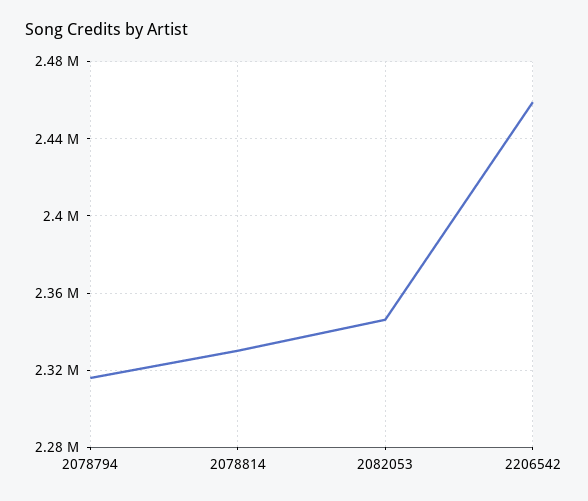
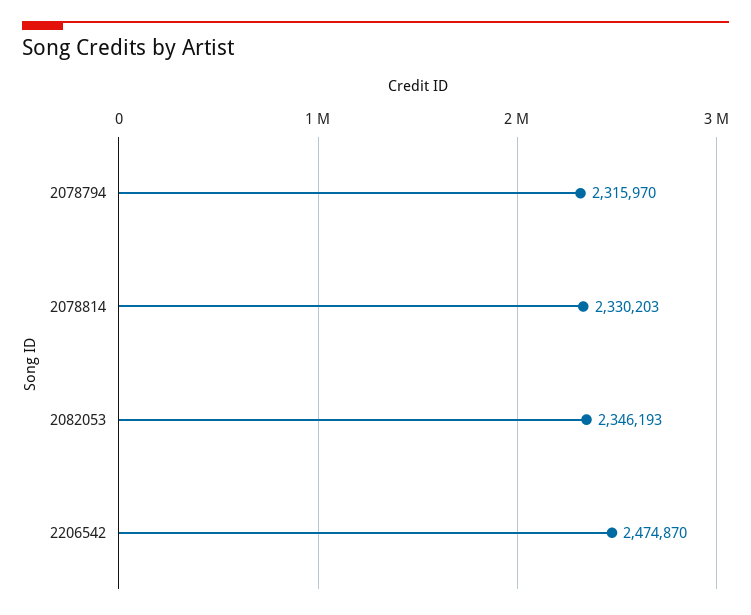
  {
    "2078794": 2315970,
    "2078814": 2330203,
    "2082053": 2346193,
-   "2206542": 2460000
+   "2206542": 2474870
  }

